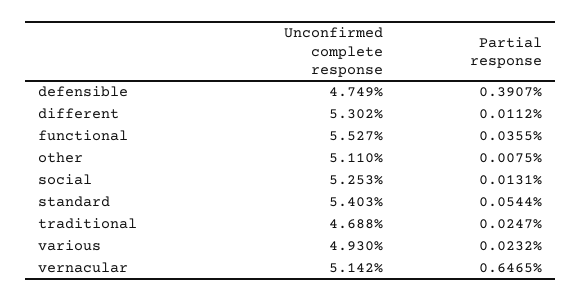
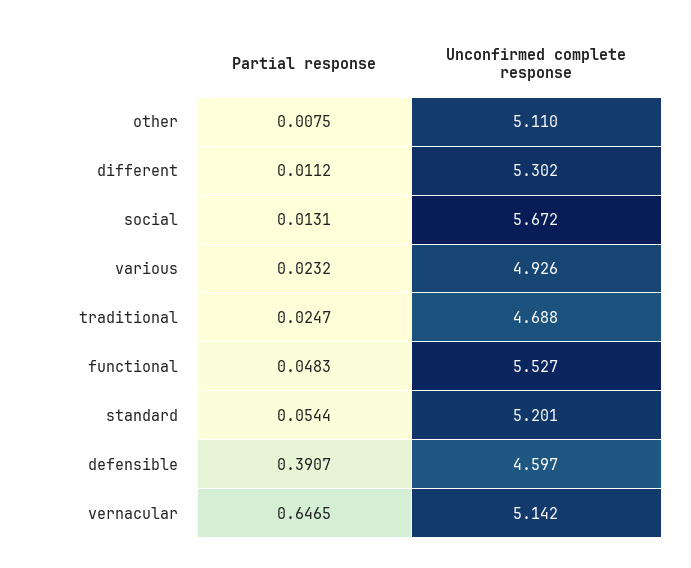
  {
    "Unconfirmed complete response": {
-     "defensible": 4.749,
+     "defensible": 4.597,
      "different": 5.302,
      "functional": 5.527,
      "other": 5.11,
-     "social": 5.253,
+     "social": 5.672,
-     "standard": 5.403,
+     "standard": 5.201,
      "traditional": 4.688,
-     "various": 4.93,
+     "various": 4.926,
      "vernacular": 5.142
    },
    "Partial response": {
      "defensible": 0.3907,
      "different": 0.0112,
-     "functional": 0.0355,
+     "functional": 0.0483,
      "other": 0.0075,
      "social": 0.0131,
      "standard": 0.0544,
      "traditional": 0.0247,
      "various": 0.0232,
      "vernacular": 0.6465
    }
  }

